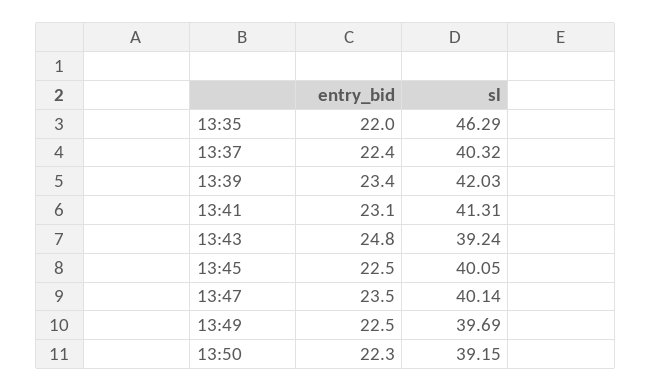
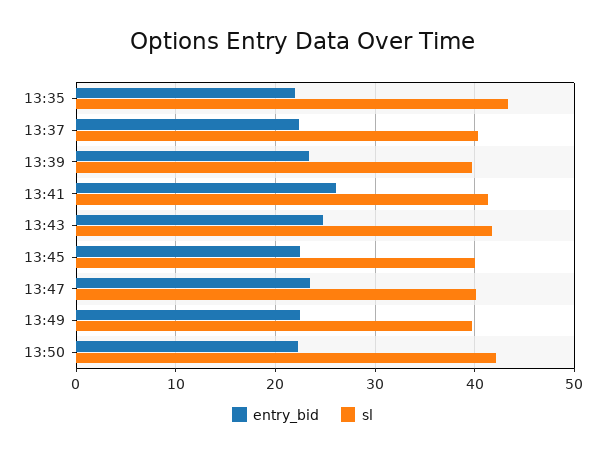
  {
    "entry_bid": {
      "13:35": 22,
      "13:37": 22.4,
      "13:39": 23.4,
-     "13:41": 23.1,
+     "13:41": 26,
      "13:43": 24.8,
      "13:45": 22.5,
      "13:47": 23.5,
      "13:49": 22.5,
      "13:50": 22.3
    },
    "sl": {
-     "13:35": 46.29,
+     "13:35": 43,
      "13:37": 40.32,
-     "13:39": 42.03,
+     "13:39": 40,
      "13:41": 41.31,
-     "13:43": 39.24,
+     "13:43": 42,
      "13:45": 40.05,
      "13:47": 40.14,
      "13:49": 39.69,
-     "13:50": 39.15
+     "13:50": 42
    }
  }

